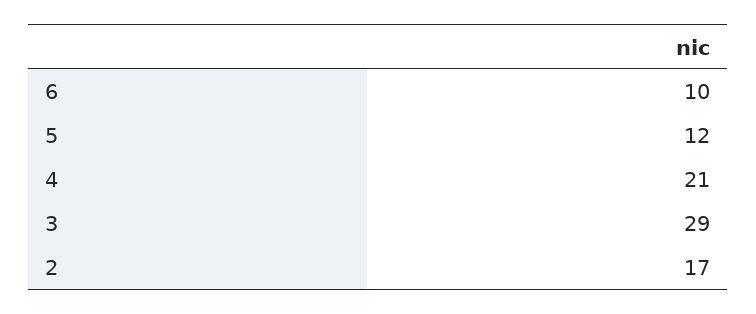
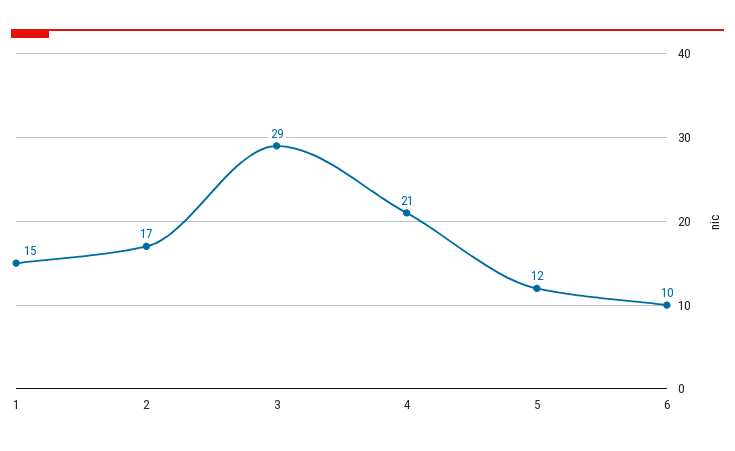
  {
    "6": 10,
    "5": 12,
    "4": 21,
    "3": 29,
-   "2": 17
+   "2": 17,
+   "1": 15
  }

